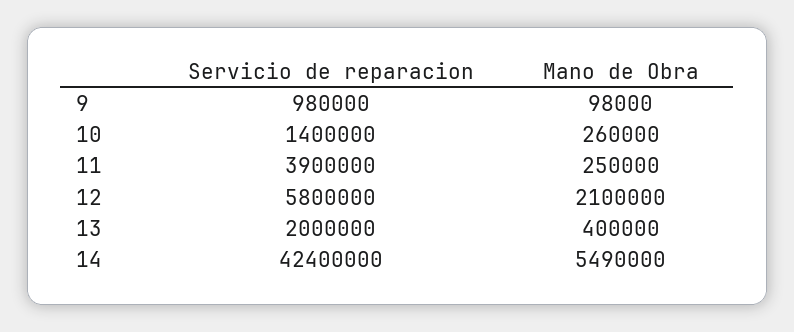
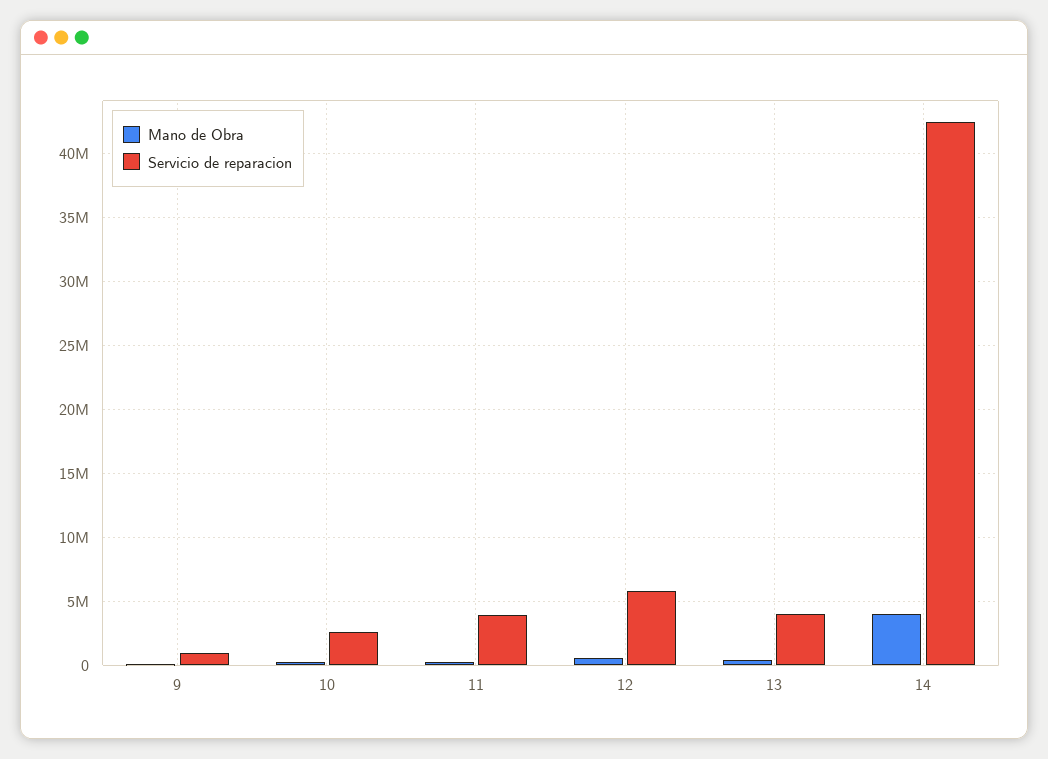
  {
    "Servicio de reparacion": {
      "9": 980000,
-     "10": 1400000,
+     "10": 2500000,
      "11": 3900000,
      "12": 5800000,
-     "13": 2000000,
+     "13": 4000000,
      "14": 42400000
    },
    "Mano de Obra": {
      "9": 98000,
      "10": 260000,
      "11": 250000,
-     "12": 2100000,
+     "12": 500000,
      "13": 400000,
-     "14": 5490000
+     "14": 4000000
    }
  }

